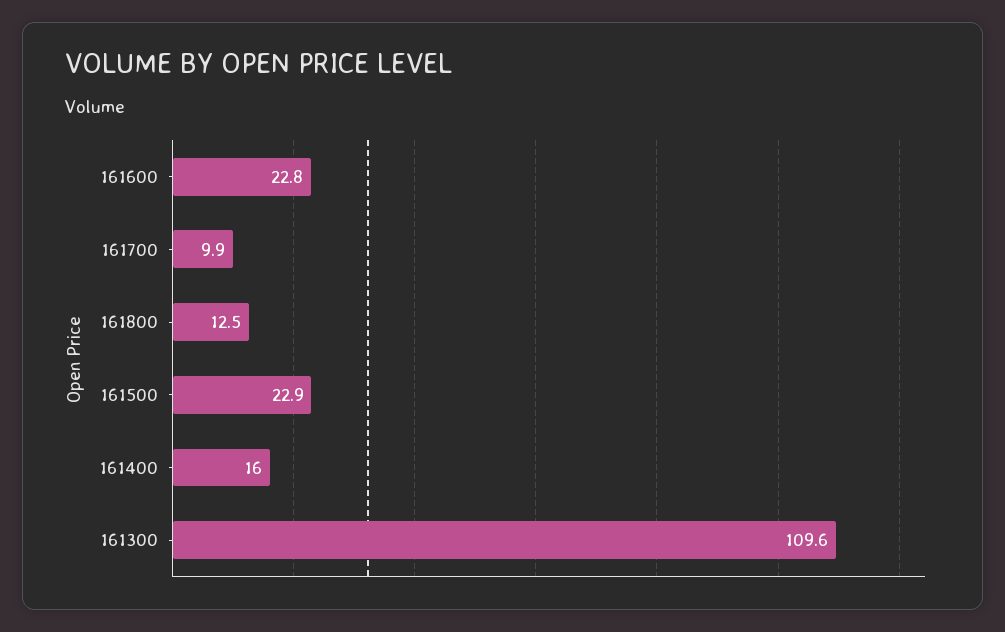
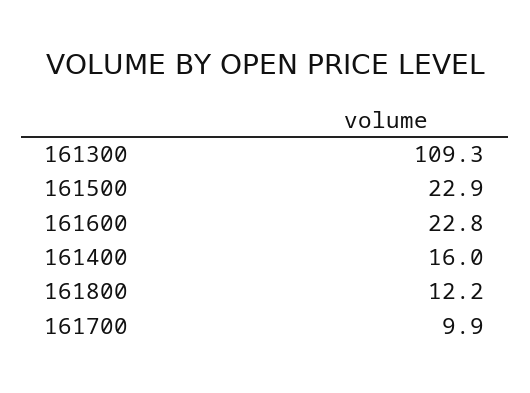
  {
    "161600": 22.8,
    "161700": 9.9,
-   "161800": 12.5,
+   "161800": 12.2,
    "161500": 22.9,
    "161400": 16,
-   "161300": 109.6
+   "161300": 109.3
  }

